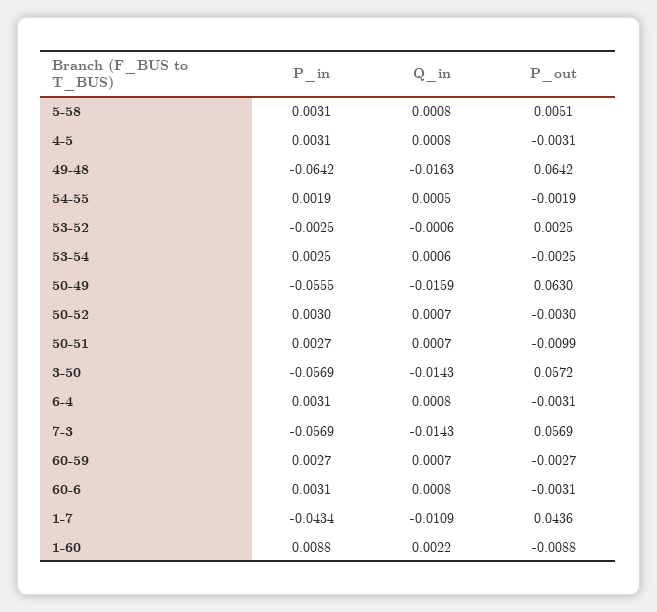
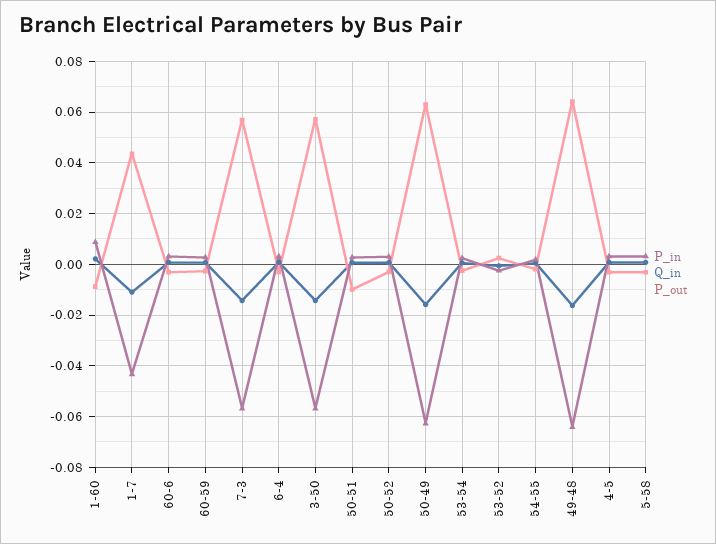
  {
    "P_in": {
      "5-58": 0.0031,
      "4-5": 0.0031,
      "49-48": -0.0642,
      "54-55": 0.0019,
      "53-52": -0.0025,
      "53-54": 0.0025,
-     "50-49": -0.0555,
+     "50-49": -0.0625,
      "50-52": 0.003,
      "50-51": 0.0027,
      "3-50": -0.0569,
      "6-4": 0.0031,
      "7-3": -0.0569,
      "60-59": 0.0027,
      "60-6": 0.0031,
      "1-7": -0.0434,
      "1-60": 0.0088
    },
    "Q_in": {
      "5-58": 0.0008,
      "4-5": 0.0008,
      "49-48": -0.0163,
      "54-55": 0.0005,
      "53-52": -0.0006,
      "53-54": 0.0006,
      "50-49": -0.0159,
      "50-52": 0.0007,
      "50-51": 0.0007,
      "3-50": -0.0143,
      "6-4": 0.0008,
      "7-3": -0.0143,
      "60-59": 0.0007,
      "60-6": 0.0008,
      "1-7": -0.0109,
      "1-60": 0.0022
    },
    "P_out": {
-     "5-58": 0.0051,
+     "5-58": -0.0025,
      "4-5": -0.0031,
      "49-48": 0.0642,
      "54-55": -0.0019,
      "53-52": 0.0025,
      "53-54": -0.0025,
      "50-49": 0.063,
      "50-52": -0.003,
      "50-51": -0.0099,
      "3-50": 0.0572,
      "6-4": -0.0031,
      "7-3": 0.0569,
      "60-59": -0.0027,
      "60-6": -0.0031,
      "1-7": 0.0436,
      "1-60": -0.0088
    }
  }

